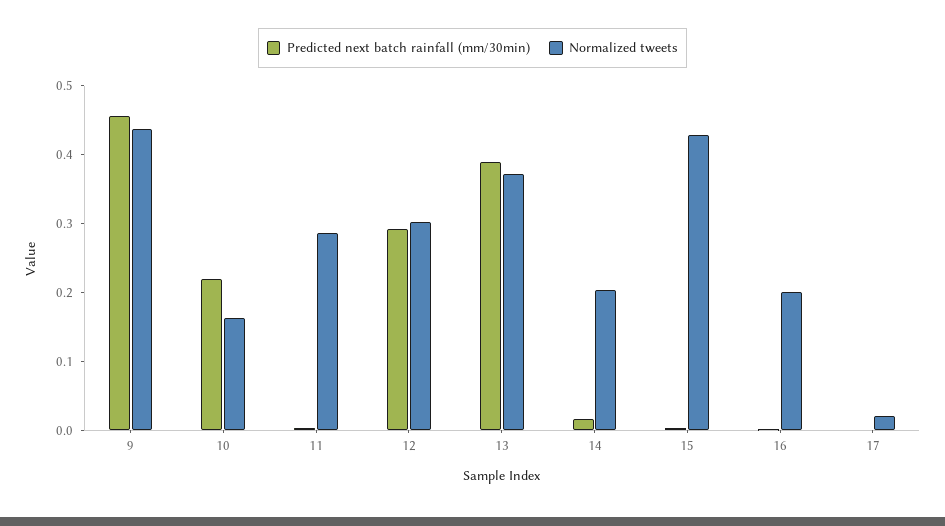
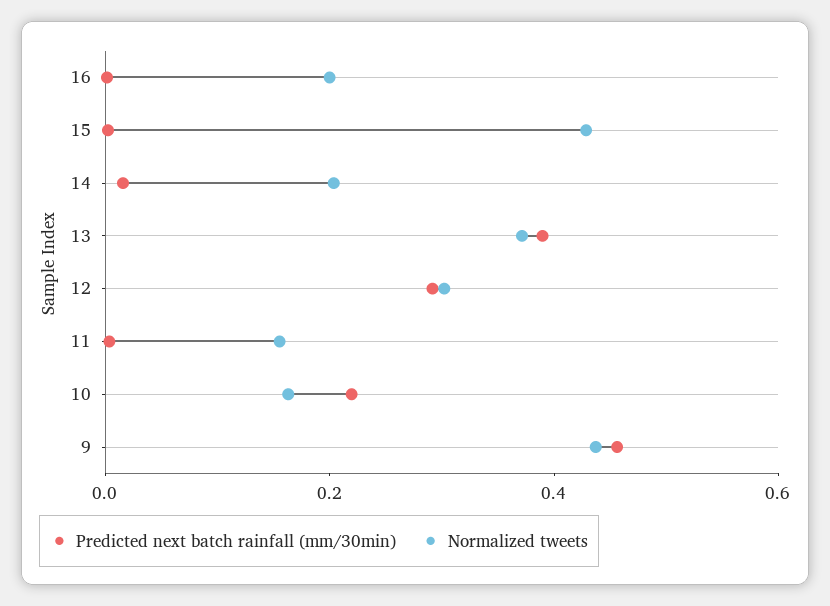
  {
    "Predicted next batch rainfall (mm/30min)": {
      "9": 0.46,
      "10": 0.22,
      "11": 0,
      "12": 0.3,
      "13": 0.38,
      "14": 0.02,
      "15": 0,
-     "16": 0,
+     "16": 0
-     "17": 0
    },
    "Normalized tweets": {
      "9": 0.44,
      "10": 0.16,
-     "11": 0.28,
+     "11": 0.15,
      "12": 0.3,
      "13": 0.38,
      "14": 0.2,
      "15": 0.42,
-     "16": 0.2,
+     "16": 0.2
-     "17": 0.02
    }
  }

